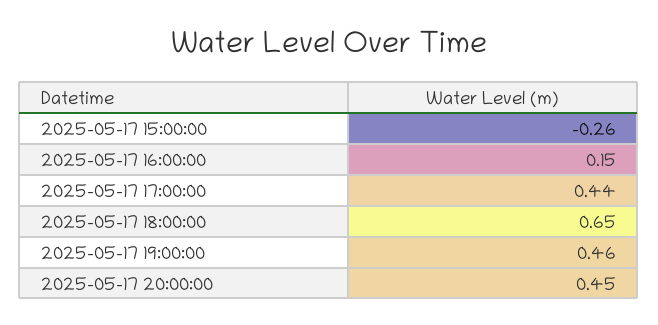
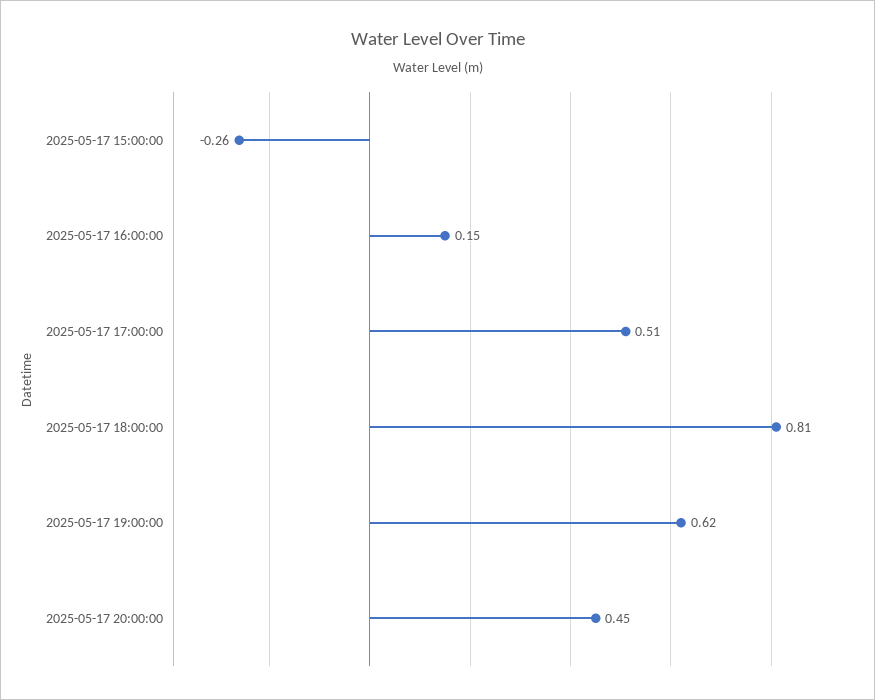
  {
    "2025-05-17 15:00:00": -0.26,
    "2025-05-17 16:00:00": 0.15,
-   "2025-05-17 17:00:00": 0.44,
+   "2025-05-17 17:00:00": 0.51,
-   "2025-05-17 18:00:00": 0.65,
+   "2025-05-17 18:00:00": 0.81,
-   "2025-05-17 19:00:00": 0.46,
+   "2025-05-17 19:00:00": 0.62,
    "2025-05-17 20:00:00": 0.45
  }

